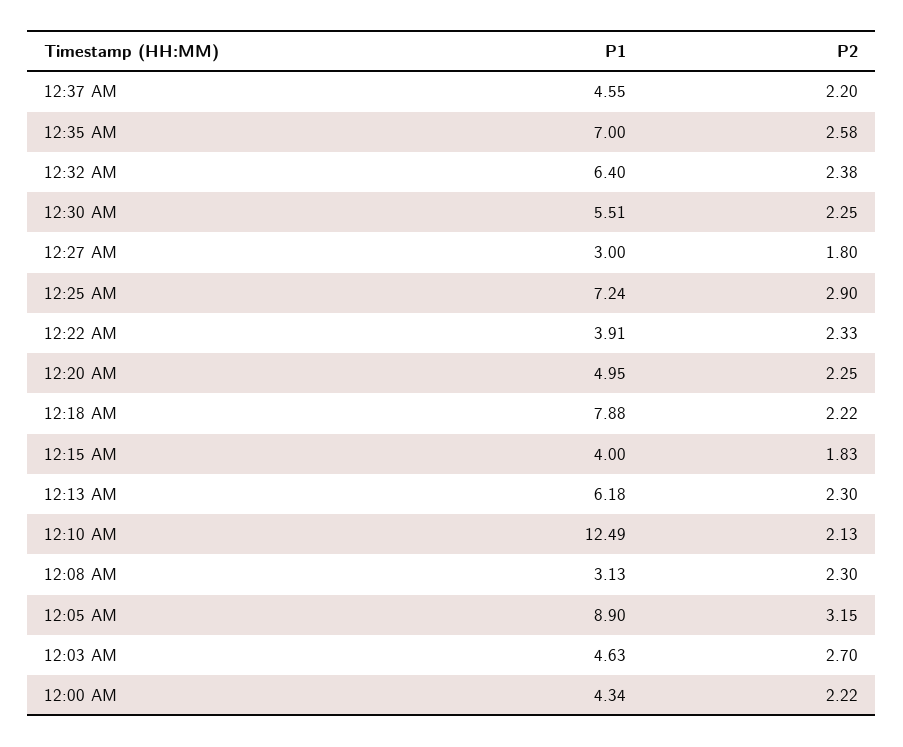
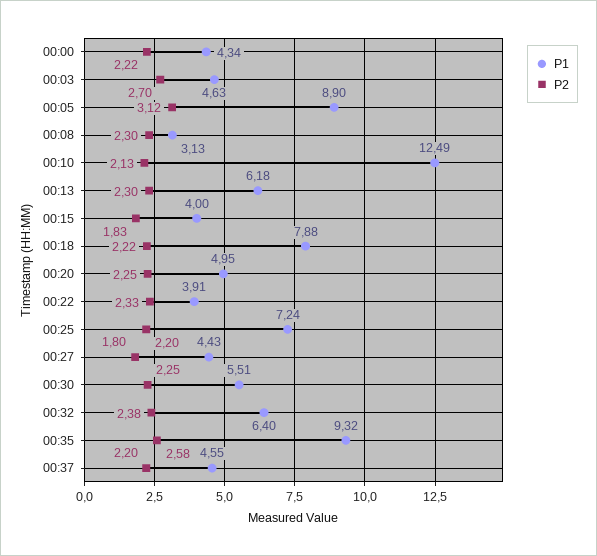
  {
    "P1": {
      "12:37 AM": 4.55,
-     "12:35 AM": 7,
+     "12:35 AM": 9.32,
      "12:32 AM": 6.4,
      "12:30 AM": 5.51,
-     "12:27 AM": 3,
+     "12:27 AM": 4.43,
      "12:25 AM": 7.24,
      "12:22 AM": 3.91,
      "12:20 AM": 4.95,
      "12:18 AM": 7.88,
      "12:15 AM": 4,
      "12:13 AM": 6.18,
      "12:10 AM": 12.49,
      "12:08 AM": 3.13,
      "12:05 AM": 8.9,
      "12:03 AM": 4.63,
      "12:00 AM": 4.34
    },
    "P2": {
      "12:37 AM": 2.2,
      "12:35 AM": 2.58,
      "12:32 AM": 2.38,
      "12:30 AM": 2.25,
      "12:27 AM": 1.8,
-     "12:25 AM": 2.9,
+     "12:25 AM": 2.2,
      "12:22 AM": 2.33,
      "12:20 AM": 2.25,
      "12:18 AM": 2.22,
      "12:15 AM": 1.83,
      "12:13 AM": 2.3,
      "12:10 AM": 2.13,
      "12:08 AM": 2.3,
-     "12:05 AM": 3.15,
+     "12:05 AM": 3.12,
      "12:03 AM": 2.7,
      "12:00 AM": 2.22
    }
  }

